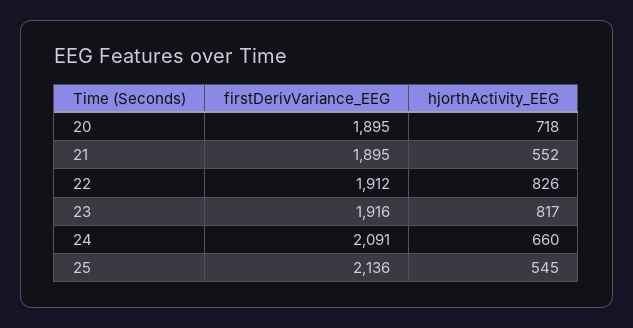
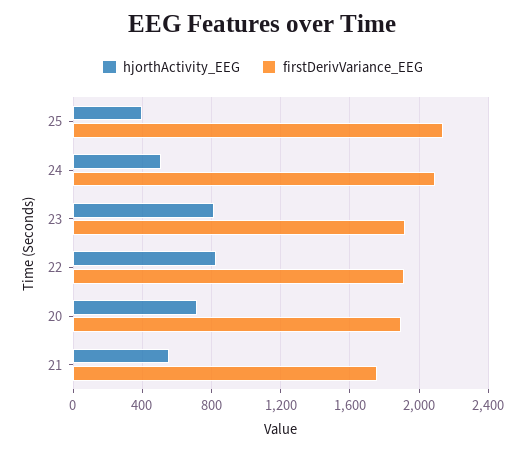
  {
    "firstDerivVariance_EEG": {
      "20": 1895,
-     "21": 1895,
+     "21": 1750,
      "22": 1912,
      "23": 1916,
      "24": 2091,
      "25": 2136
    },
    "hjorthActivity_EEG": {
      "20": 718,
      "21": 552,
      "22": 826,
      "23": 817,
-     "24": 660,
+     "24": 500,
-     "25": 545
+     "25": 400
    }
  }

